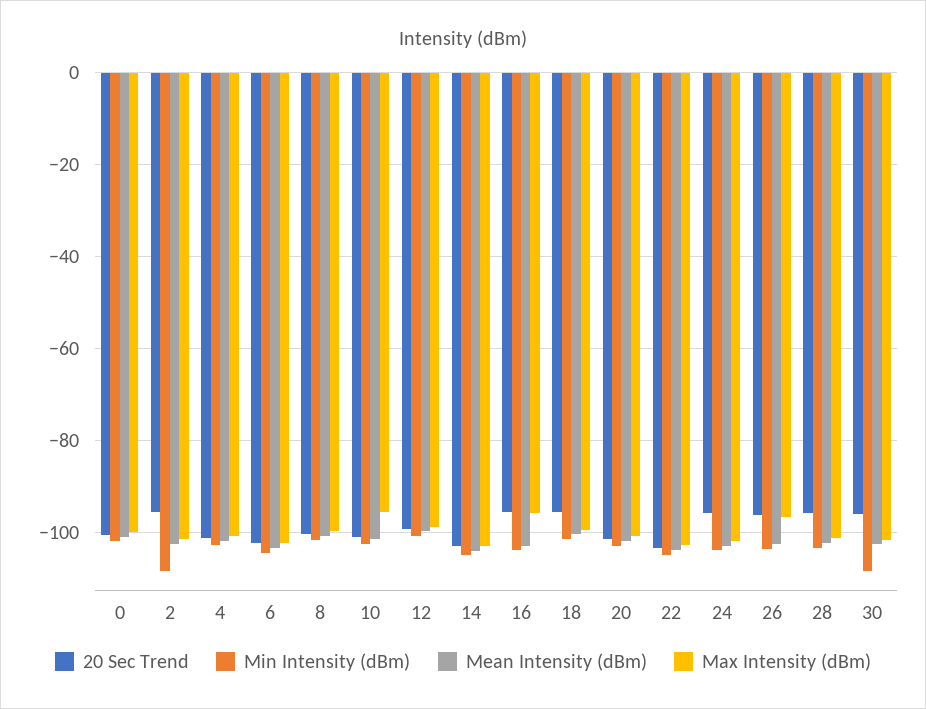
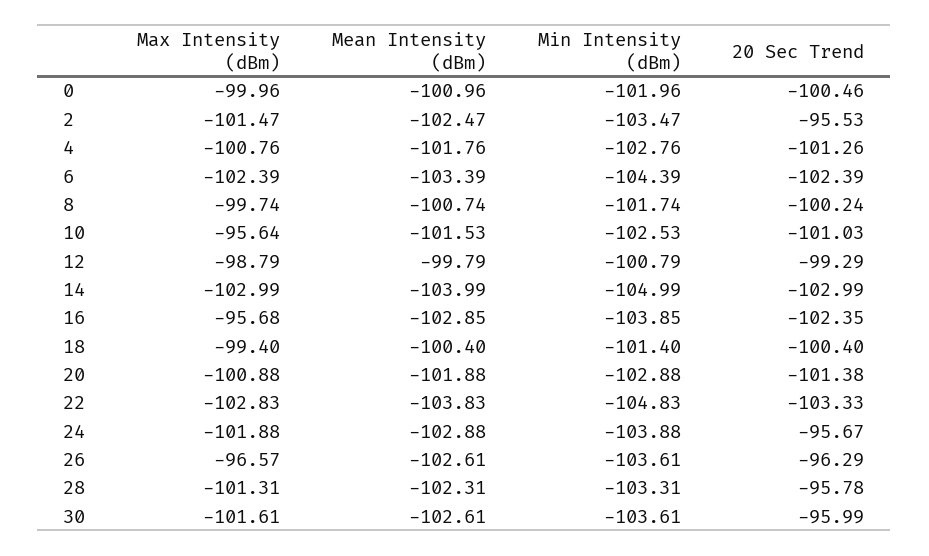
  {
    "20 Sec Trend": {
      "0": -100.46,
      "2": -95.53,
      "4": -101.26,
      "6": -102.39,
      "8": -100.24,
      "10": -101.03,
      "12": -99.29,
      "14": -102.99,
-     "16": -96,
+     "16": -102.35,
-     "18": -96,
+     "18": -100.4,
      "20": -101.38,
      "22": -103.33,
      "24": -95.67,
      "26": -96.29,
      "28": -95.78,
      "30": -95.99
    },
    "Min Intensity (dBm)": {
      "0": -101.96,
-     "2": -108,
+     "2": -103.47,
      "4": -102.76,
      "6": -104.39,
      "8": -101.74,
      "10": -102.53,
      "12": -100.79,
      "14": -104.99,
      "16": -103.85,
      "18": -101.4,
      "20": -102.88,
      "22": -104.83,
      "24": -103.88,
      "26": -103.61,
      "28": -103.31,
-     "30": -108
+     "30": -103.61
    },
    "Mean Intensity (dBm)": {
      "0": -100.96,
      "2": -102.47,
      "4": -101.76,
      "6": -103.39,
      "8": -100.74,
      "10": -101.53,
      "12": -99.79,
      "14": -103.99,
      "16": -102.85,
      "18": -100.4,
      "20": -101.88,
      "22": -103.83,
      "24": -102.88,
      "26": -102.61,
      "28": -102.31,
      "30": -102.61
    },
    "Max Intensity (dBm)": {
      "0": -99.96,
      "2": -101.47,
      "4": -100.76,
      "6": -102.39,
      "8": -99.74,
      "10": -95.64,
      "12": -98.79,
      "14": -102.99,
      "16": -95.68,
      "18": -99.4,
      "20": -100.88,
      "22": -102.83,
      "24": -101.88,
      "26": -96.57,
      "28": -101.31,
      "30": -101.61
    }
  }

